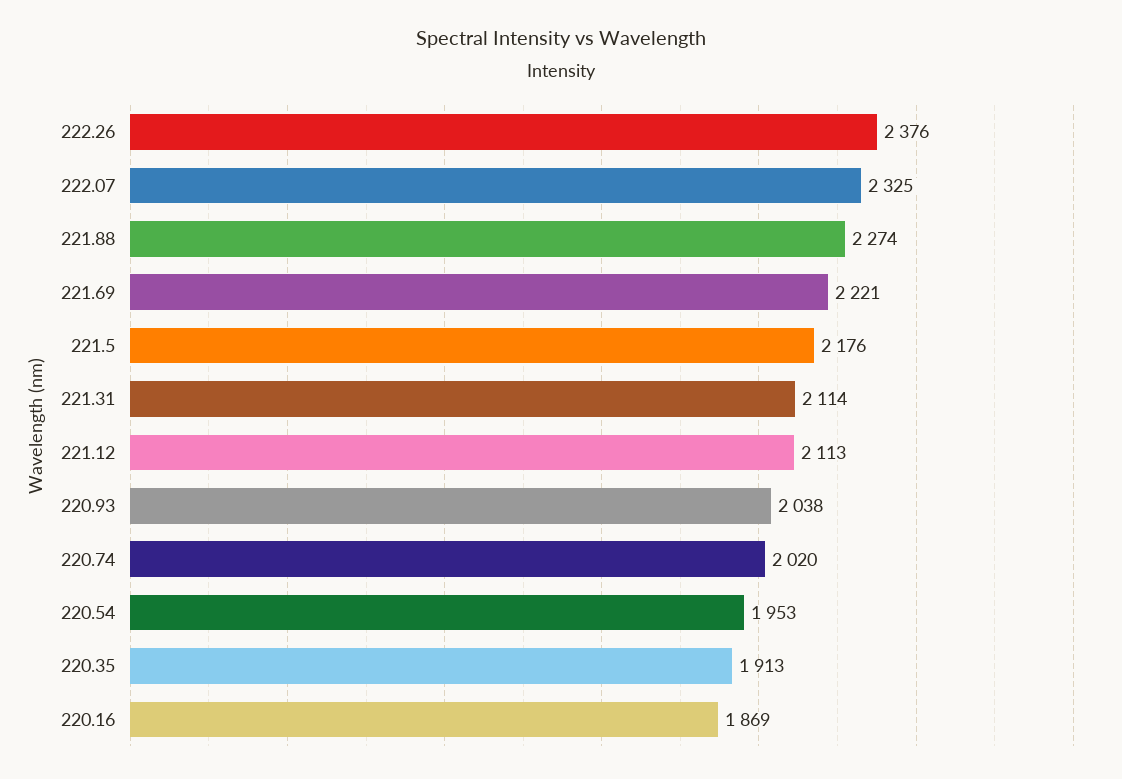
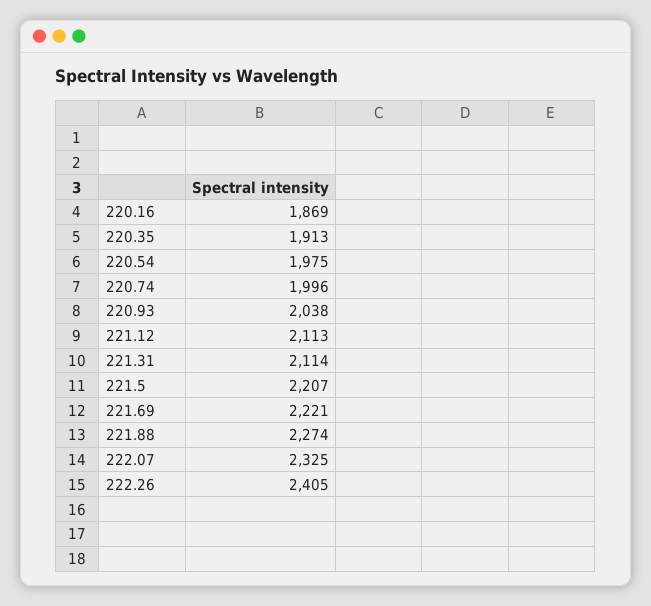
  {
-   "222.26": 2376,
+   "222.26": 2405,
    "222.07": 2325,
    "221.88": 2274,
    "221.69": 2221,
-   "221.5": 2176,
+   "221.5": 2207,
    "221.31": 2114,
    "221.12": 2113,
    "220.93": 2038,
-   "220.74": 2020,
+   "220.74": 1996,
-   "220.54": 1953,
+   "220.54": 1975,
    "220.35": 1913,
    "220.16": 1869
  }

